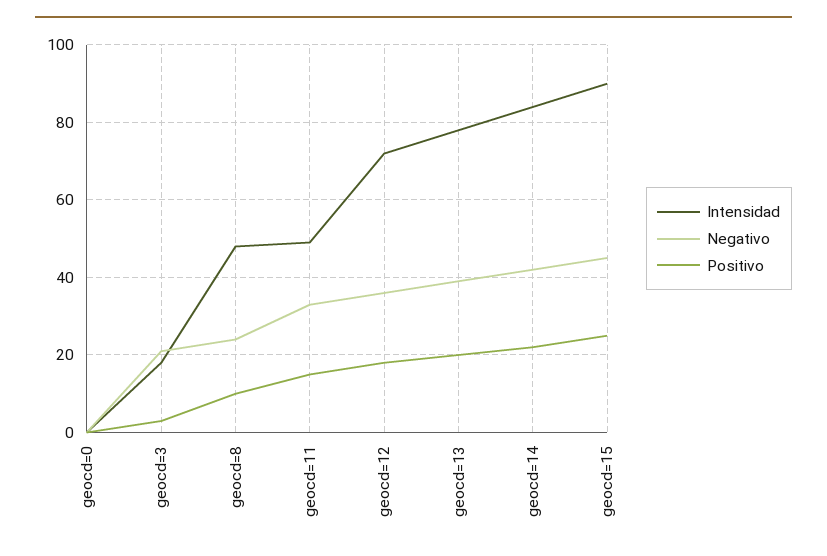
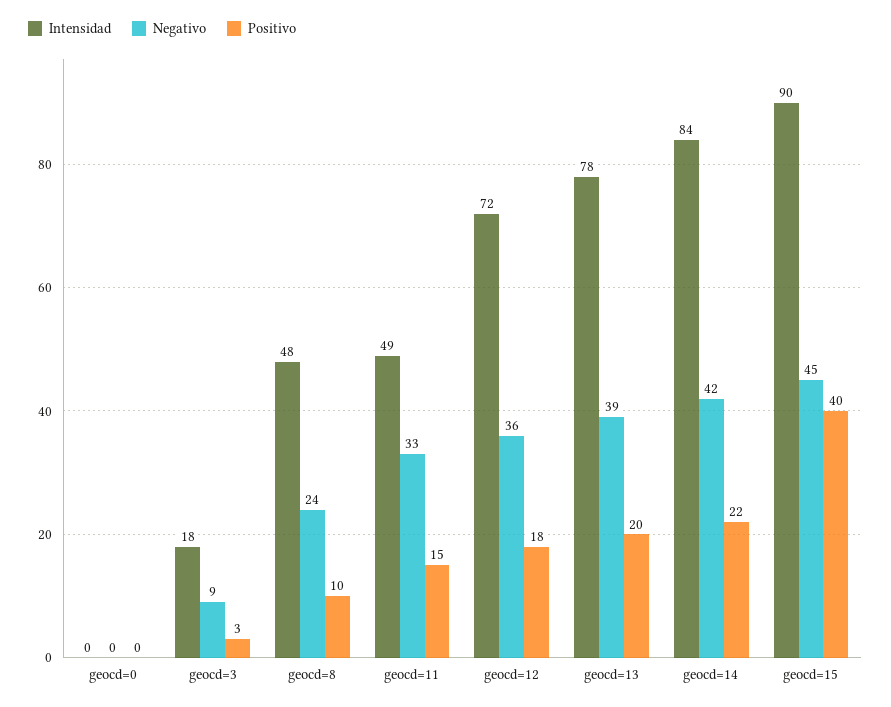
  {
    "Intensidad": {
      "geocd=0": 0,
      "geocd=3": 18,
      "geocd=8": 48,
      "geocd=11": 49,
      "geocd=12": 72,
      "geocd=13": 78,
      "geocd=14": 84,
      "geocd=15": 90
    },
    "Negativo": {
      "geocd=0": 0,
-     "geocd=3": 20,
+     "geocd=3": 9,
      "geocd=8": 24,
      "geocd=11": 33,
      "geocd=12": 36,
      "geocd=13": 39,
      "geocd=14": 42,
      "geocd=15": 45
    },
    "Positivo": {
      "geocd=0": 0,
      "geocd=3": 3,
      "geocd=8": 10,
      "geocd=11": 15,
      "geocd=12": 18,
      "geocd=13": 20,
      "geocd=14": 22,
-     "geocd=15": 25
+     "geocd=15": 40
    }
  }

